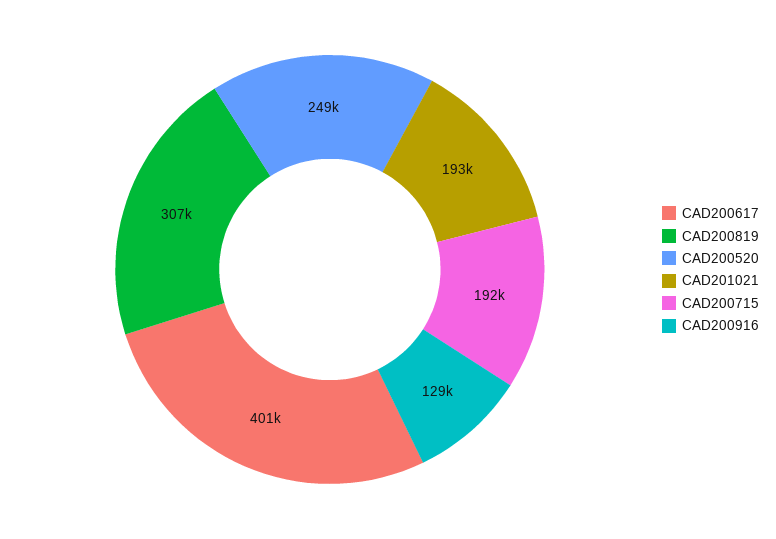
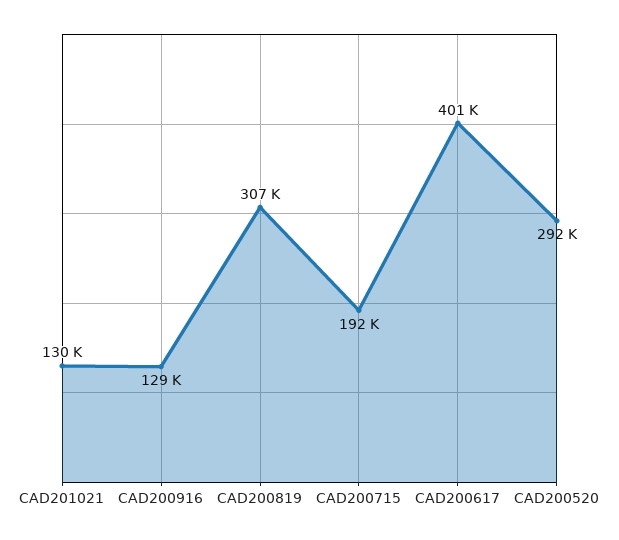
  {
    "CAD200617": 401000,
    "CAD200819": 307000,
-   "CAD200520": 249000,
+   "CAD200520": 292000,
-   "CAD201021": 193000,
+   "CAD201021": 130000,
    "CAD200715": 192000,
    "CAD200916": 129000
  }

